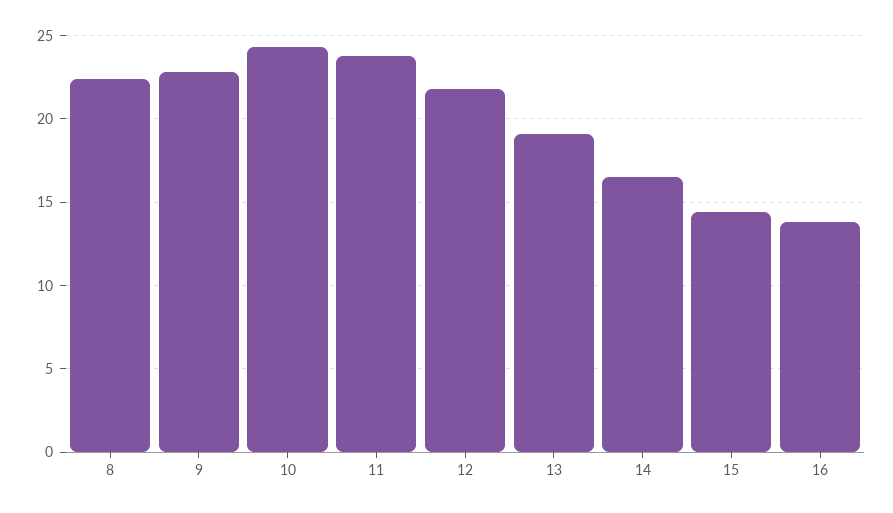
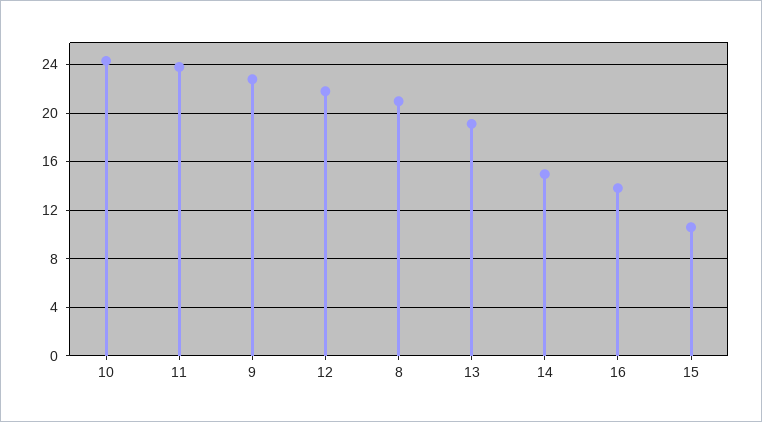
  {
-   "8": 22.5,
+   "8": 21,
    "9": 23,
    "10": 24.5,
    "11": 24,
    "12": 22,
    "13": 19,
-   "14": 16.5,
+   "14": 15,
-   "15": 14.5,
+   "15": 10.5,
    "16": 14
  }

